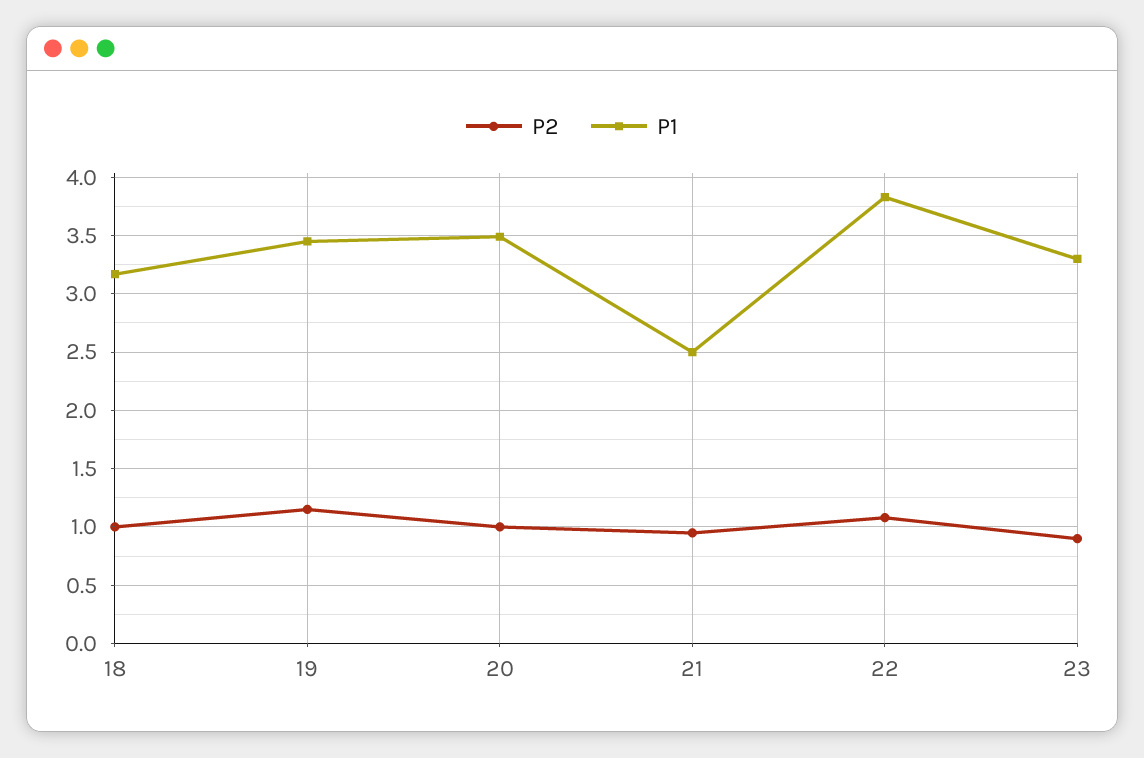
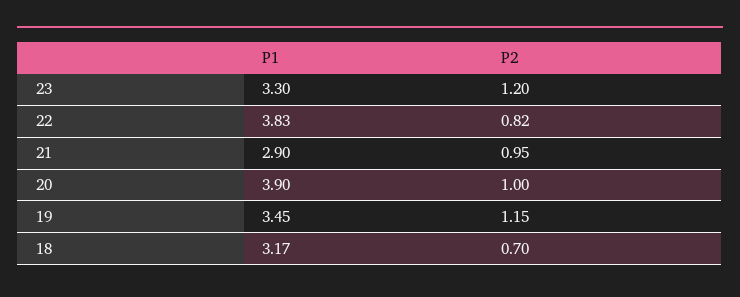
  {
    "P2": {
-     "18": 1,
+     "18": 0.7,
      "19": 1.15,
      "20": 1,
      "21": 0.95,
-     "22": 1.1,
+     "22": 0.82,
-     "23": 0.9
+     "23": 1.2
    },
    "P1": {
      "18": 3.17,
      "19": 3.45,
-     "20": 3.5,
+     "20": 3.9,
-     "21": 2.5,
+     "21": 2.9,
      "22": 3.83,
      "23": 3.3
    }
  }

